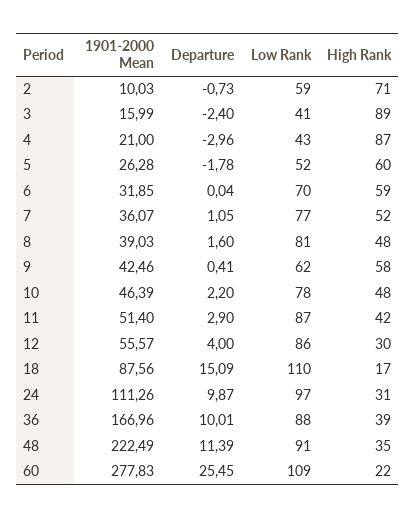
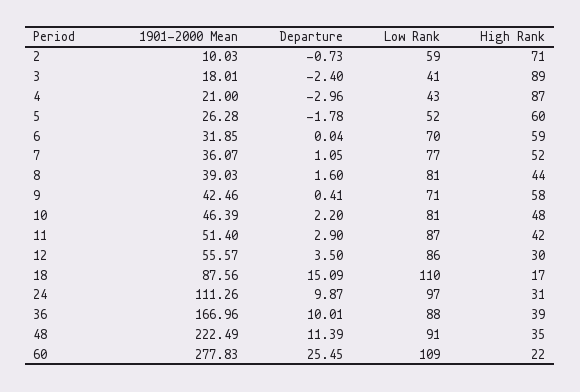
  {
    "1901-2000 Mean": {
      "2": 10.03,
-     "3": 15.99,
+     "3": 18.01,
      "4": 21,
      "5": 26.28,
      "6": 31.85,
      "7": 36.07,
      "8": 39.03,
      "9": 42.46,
      "10": 46.39,
      "11": 51.4,
      "12": 55.57,
      "18": 87.56,
      "24": 111.26,
      "36": 166.96,
      "48": 222.49,
      "60": 277.83
    },
    "Departure": {
      "2": -0.73,
      "3": -2.4,
      "4": -2.96,
      "5": -1.78,
      "6": 0.04,
      "7": 1.05,
      "8": 1.6,
      "9": 0.41,
      "10": 2.2,
      "11": 2.9,
-     "12": 4,
+     "12": 3.5,
      "18": 15.09,
      "24": 9.87,
      "36": 10.01,
      "48": 11.39,
      "60": 25.45
    },
    "Low Rank": {
      "2": 59,
      "3": 41,
      "4": 43,
      "5": 52,
      "6": 70,
      "7": 77,
      "8": 81,
-     "9": 62,
+     "9": 71,
-     "10": 78,
+     "10": 81,
      "11": 87,
      "12": 86,
      "18": 110,
      "24": 97,
      "36": 88,
      "48": 91,
      "60": 109
    },
    "High Rank": {
      "2": 71,
      "3": 89,
      "4": 87,
      "5": 60,
      "6": 59,
      "7": 52,
-     "8": 48,
+     "8": 44,
      "9": 58,
      "10": 48,
      "11": 42,
      "12": 30,
      "18": 17,
      "24": 31,
      "36": 39,
      "48": 35,
      "60": 22
    }
  }

